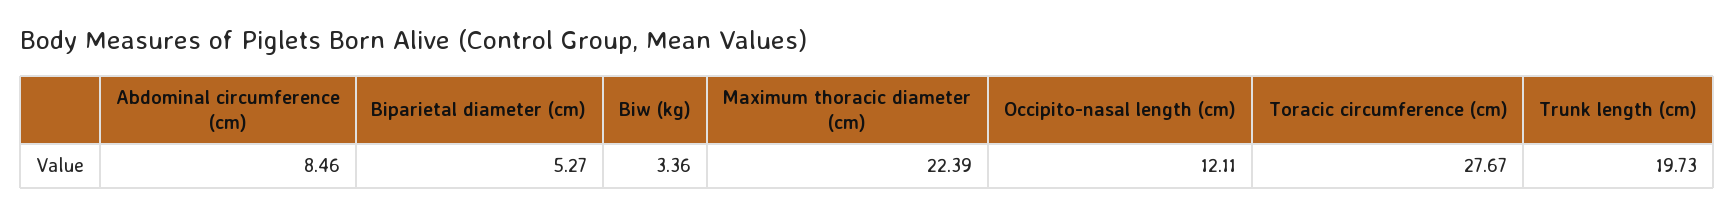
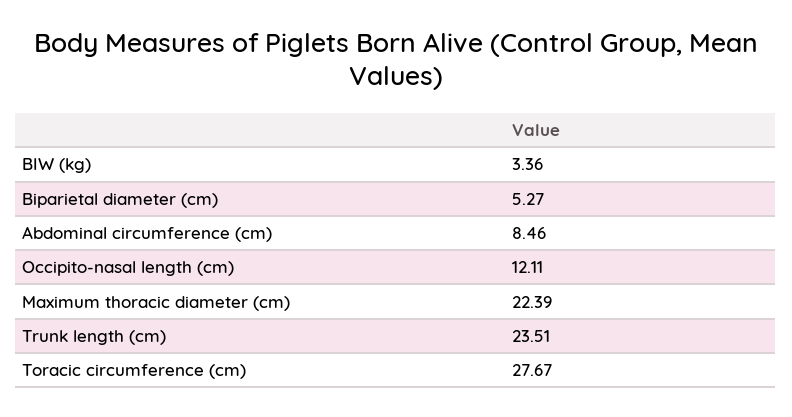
  {
    "Abdominal circumference (cm)": 8.46,
    "Biparietal diameter (cm)": 5.27,
    "Biw (kg)": 3.36,
    "Maximum thoracic diameter (cm)": 22.39,
    "Occipito-nasal length (cm)": 12.11,
    "Toracic circumference (cm)": 27.67,
-   "Trunk length (cm)": 19.73
+   "Trunk length (cm)": 23.51
  }

